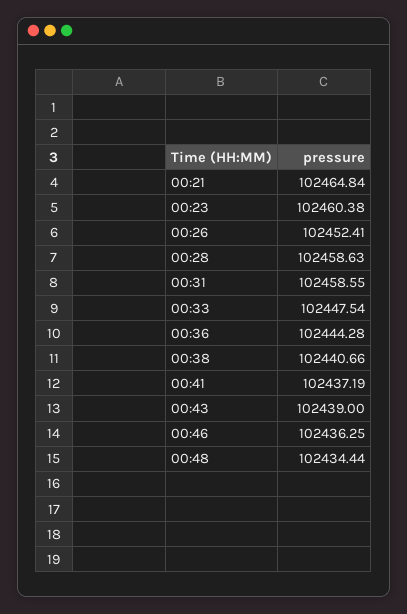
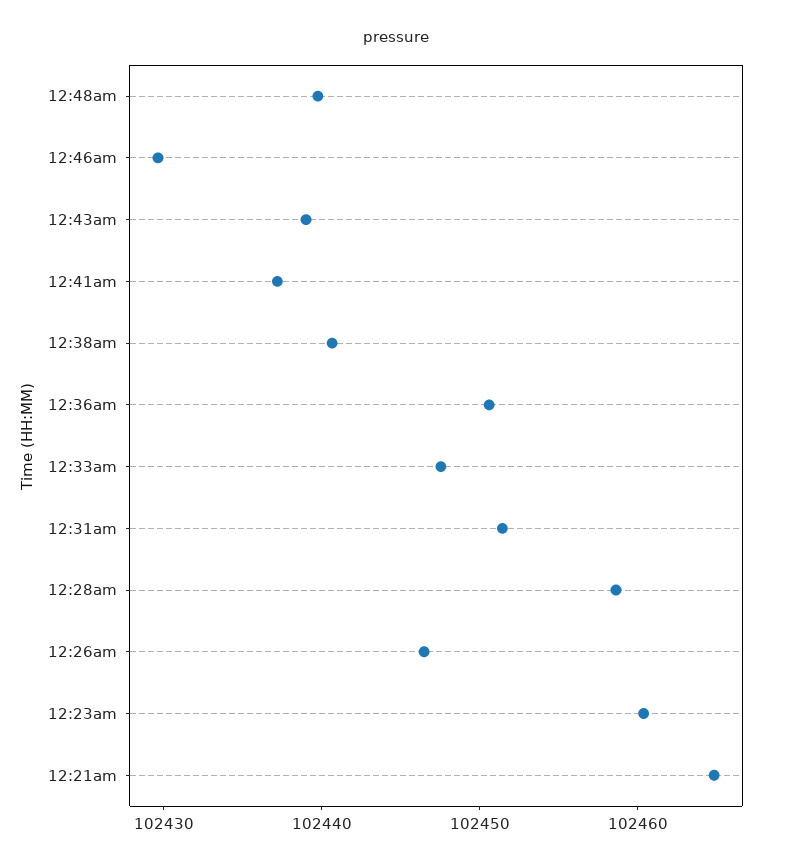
  {
    "00:21": 102464.84,
    "00:23": 102460.38,
-   "00:26": 102452.41,
+   "00:26": 102446,
    "00:28": 102458.63,
-   "00:31": 102458.55,
+   "00:31": 102452,
    "00:33": 102447.54,
-   "00:36": 102444.28,
+   "00:36": 102450,
    "00:38": 102440.66,
    "00:41": 102437.19,
    "00:43": 102439,
-   "00:46": 102436.25,
+   "00:46": 102430,
-   "00:48": 102434.44
+   "00:48": 102440
  }

